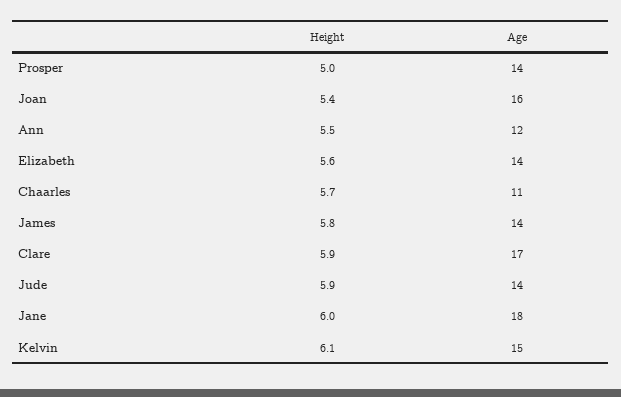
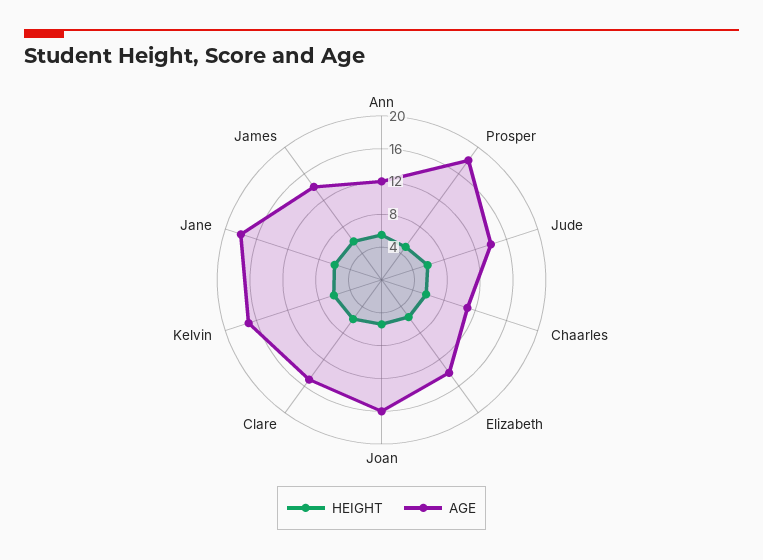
  {
    "Height": {
      "Prosper": 5,
      "Joan": 5.4,
      "Ann": 5.5,
      "Elizabeth": 5.6,
      "Chaarles": 5.7,
      "James": 5.8,
      "Clare": 5.9,
      "Jude": 5.9,
      "Jane": 6,
      "Kelvin": 6.1
    },
    "Age": {
-     "Prosper": 14,
+     "Prosper": 18,
      "Joan": 16,
      "Ann": 12,
      "Elizabeth": 14,
      "Chaarles": 11,
      "James": 14,
-     "Clare": 17,
+     "Clare": 15,
      "Jude": 14,
      "Jane": 18,
-     "Kelvin": 15
+     "Kelvin": 17
    }
  }

